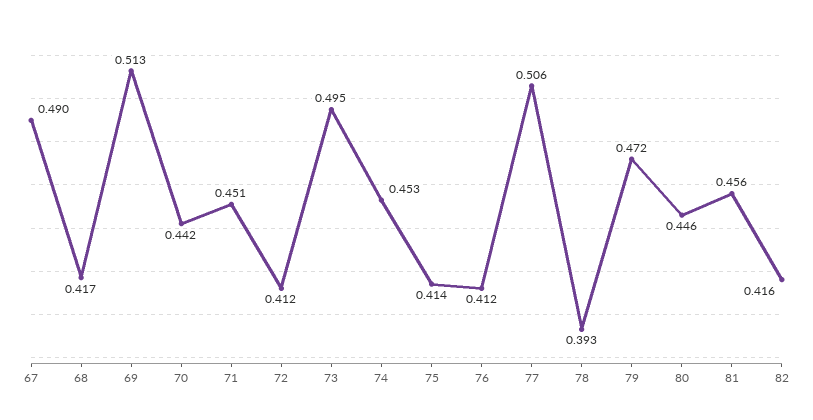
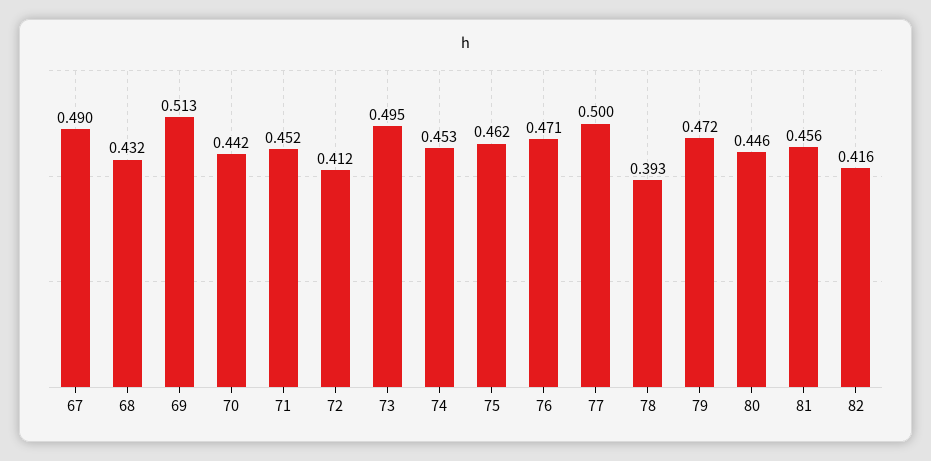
  {
    "67": 0.49,
-   "68": 0.417,
+   "68": 0.432,
    "69": 0.513,
    "70": 0.442,
-   "71": 0.451,
+   "71": 0.452,
    "72": 0.412,
    "73": 0.495,
    "74": 0.453,
-   "75": 0.414,
+   "75": 0.462,
-   "76": 0.412,
+   "76": 0.471,
-   "77": 0.506,
+   "77": 0.5,
    "78": 0.393,
    "79": 0.472,
    "80": 0.446,
    "81": 0.456,
    "82": 0.416
  }

